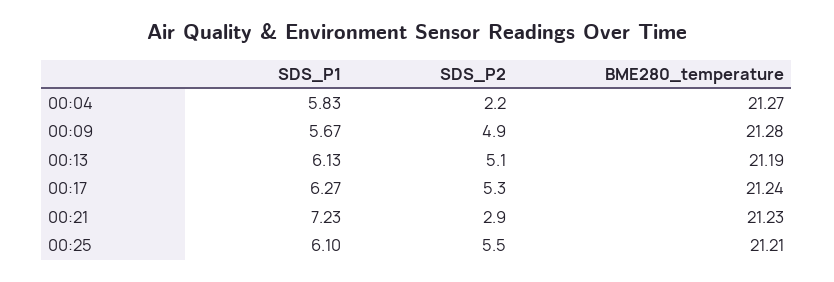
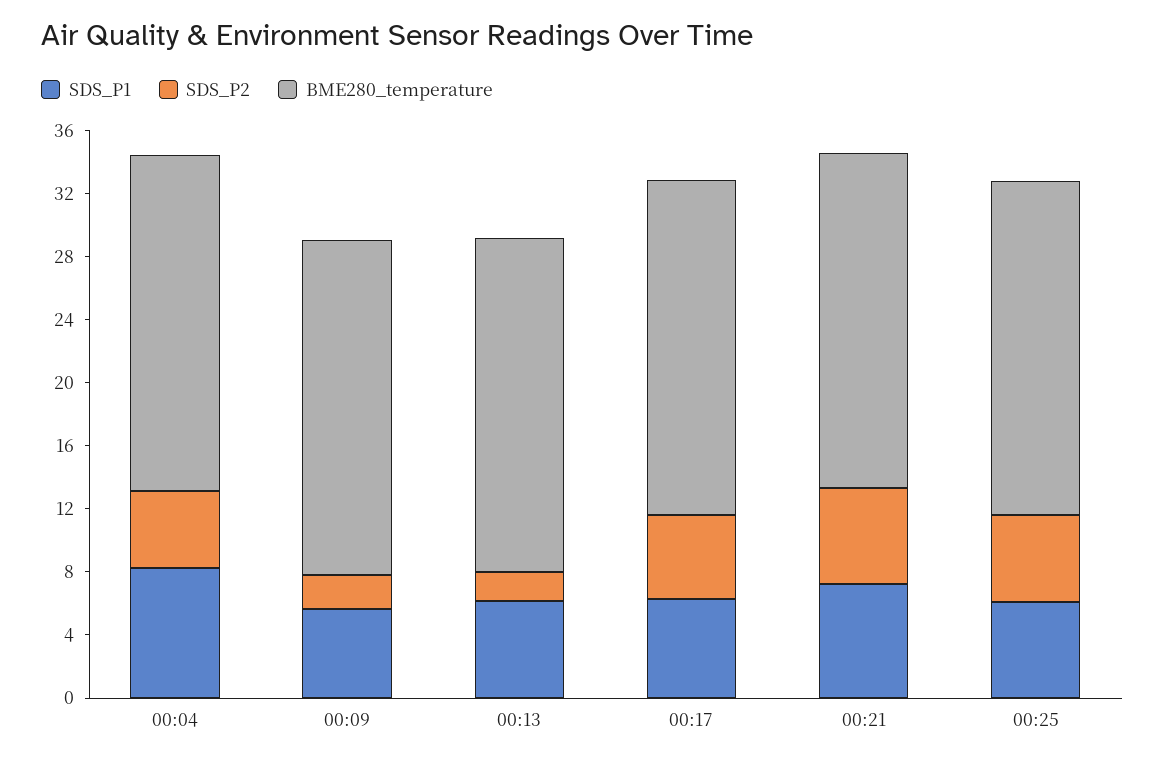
  {
    "SDS_P1": {
-     "00:04": 5.83,
+     "00:04": 8,
      "00:09": 5.67,
      "00:13": 6.13,
      "00:17": 6.27,
      "00:21": 7.23,
      "00:25": 6.1
    },
    "SDS_P2": {
-     "00:04": 2.2,
+     "00:04": 5,
-     "00:09": 4.9,
+     "00:09": 2,
-     "00:13": 5.1,
+     "00:13": 2,
      "00:17": 5.3,
-     "00:21": 2.9,
+     "00:21": 6,
      "00:25": 5.5
    },
    "BME280_temperature": {
      "00:04": 21.27,
      "00:09": 21.28,
      "00:13": 21.19,
      "00:17": 21.24,
      "00:21": 21.23,
      "00:25": 21.21
    }
  }

